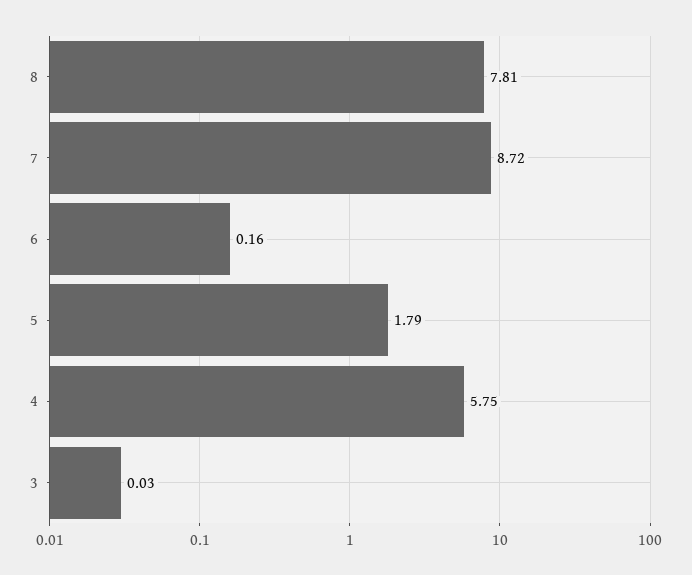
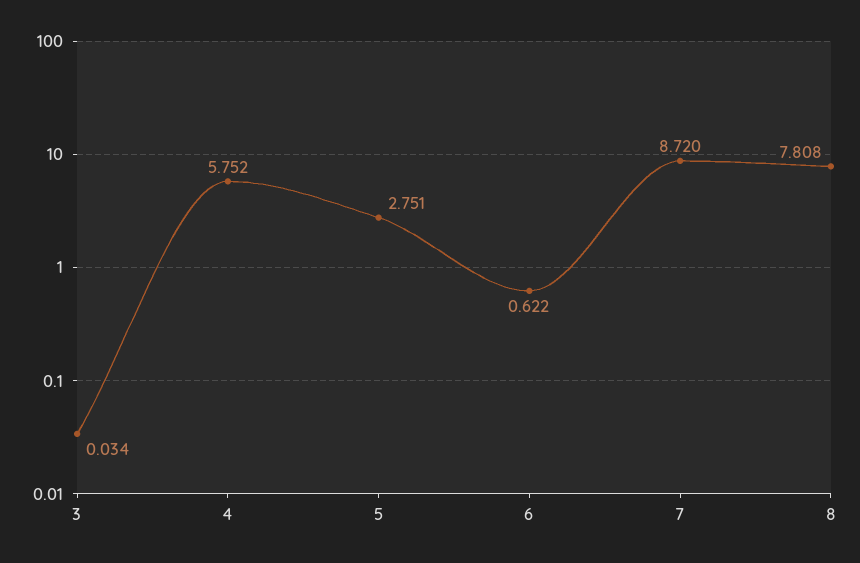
  {
    "8": 7.808,
    "7": 8.72,
-   "6": 0.16,
+   "6": 0.622,
-   "5": 1.79,
+   "5": 2.751,
    "4": 5.752,
    "3": 0.034
  }

